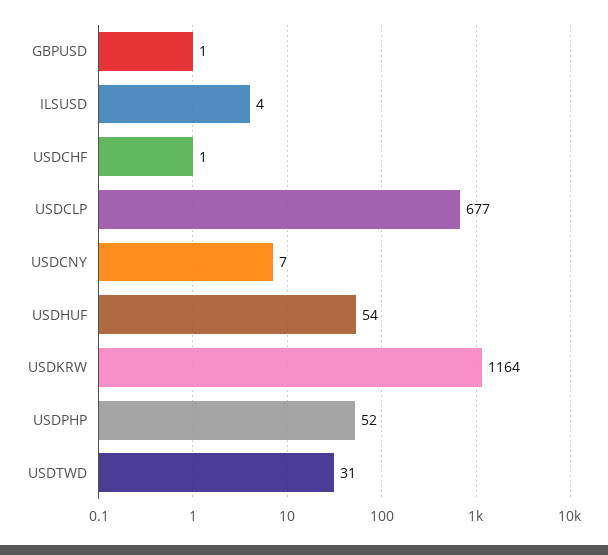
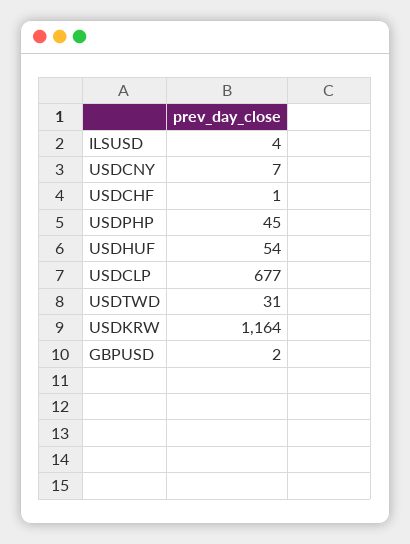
  {
-   "GBPUSD": 1,
+   "GBPUSD": 2,
    "ILSUSD": 4,
    "USDCHF": 1,
    "USDCLP": 677,
    "USDCNY": 7,
    "USDHUF": 54,
    "USDKRW": 1164,
-   "USDPHP": 52,
+   "USDPHP": 45,
    "USDTWD": 31
  }

